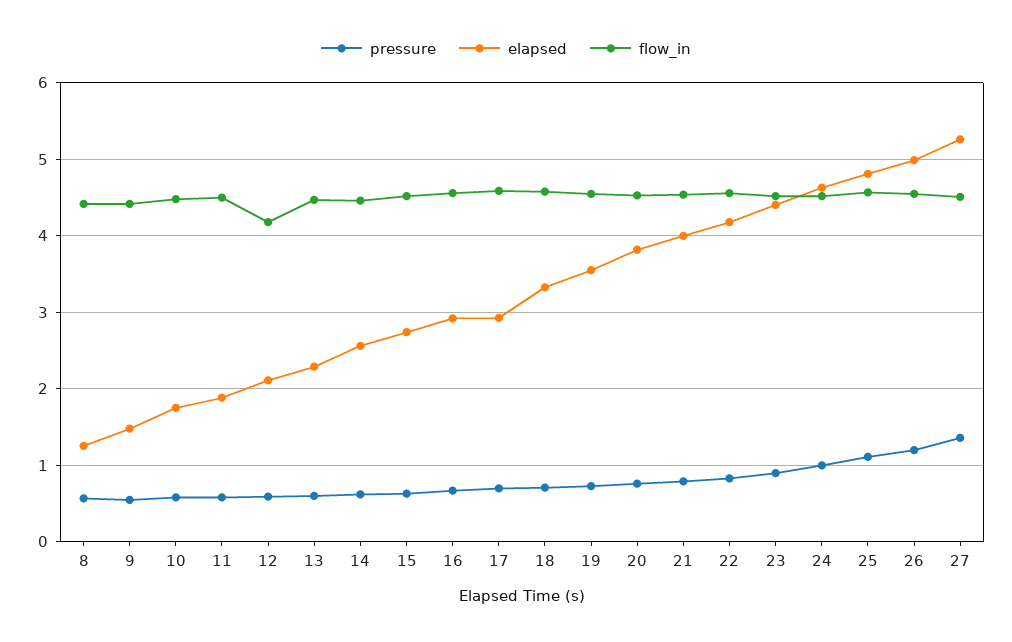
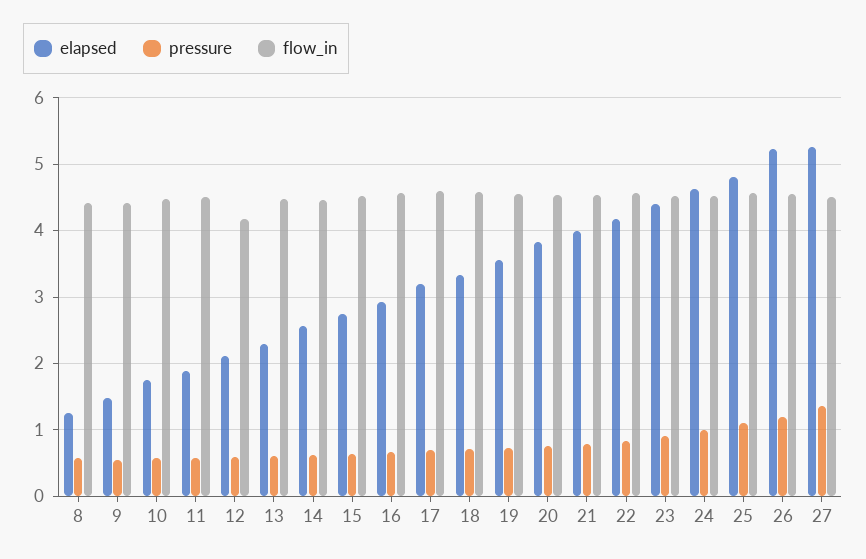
  {
    "pressure": {
      "8": 0.6,
      "9": 0.6,
      "10": 0.6,
      "11": 0.6,
      "12": 0.6,
      "13": 0.6,
      "14": 0.6,
      "15": 0.6,
      "16": 0.7,
      "17": 0.7,
      "18": 0.7,
      "19": 0.7,
      "20": 0.8,
      "21": 0.8,
      "22": 0.8,
      "23": 0.9,
      "24": 1,
      "25": 1.1,
      "26": 1.2,
      "27": 1.4
    },
    "elapsed": {
      "8": 1.3,
      "9": 1.5,
      "10": 1.8,
      "11": 1.9,
      "12": 2.1,
      "13": 2.3,
      "14": 2.6,
      "15": 2.7,
      "16": 2.9,
-     "17": 2.9,
+     "17": 3.2,
      "18": 3.3,
      "19": 3.6,
      "20": 3.8,
      "21": 4,
      "22": 4.2,
      "23": 4.4,
      "24": 4.6,
      "25": 4.8,
-     "26": 5,
+     "26": 5.2,
      "27": 5.3
    },
    "flow_in": {
      "8": 4.4,
      "9": 4.4,
      "10": 4.5,
      "11": 4.5,
      "12": 4.2,
      "13": 4.5,
      "14": 4.5,
      "15": 4.5,
      "16": 4.6,
      "17": 4.6,
      "18": 4.6,
      "19": 4.6,
      "20": 4.5,
      "21": 4.5,
      "22": 4.6,
      "23": 4.5,
      "24": 4.5,
      "25": 4.6,
      "26": 4.6,
      "27": 4.5
    }
  }

